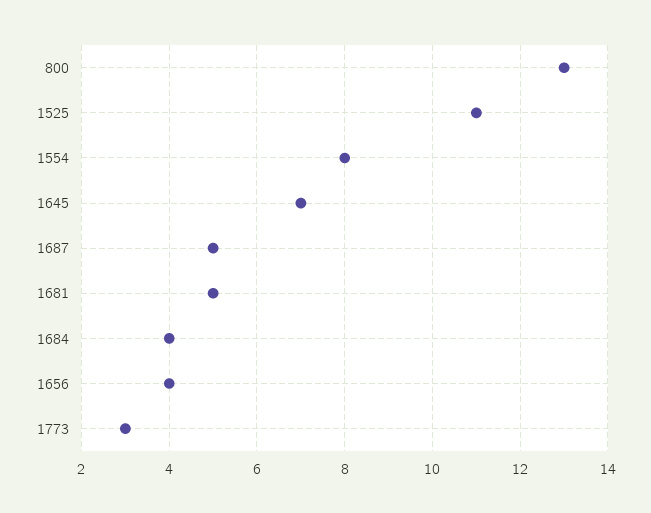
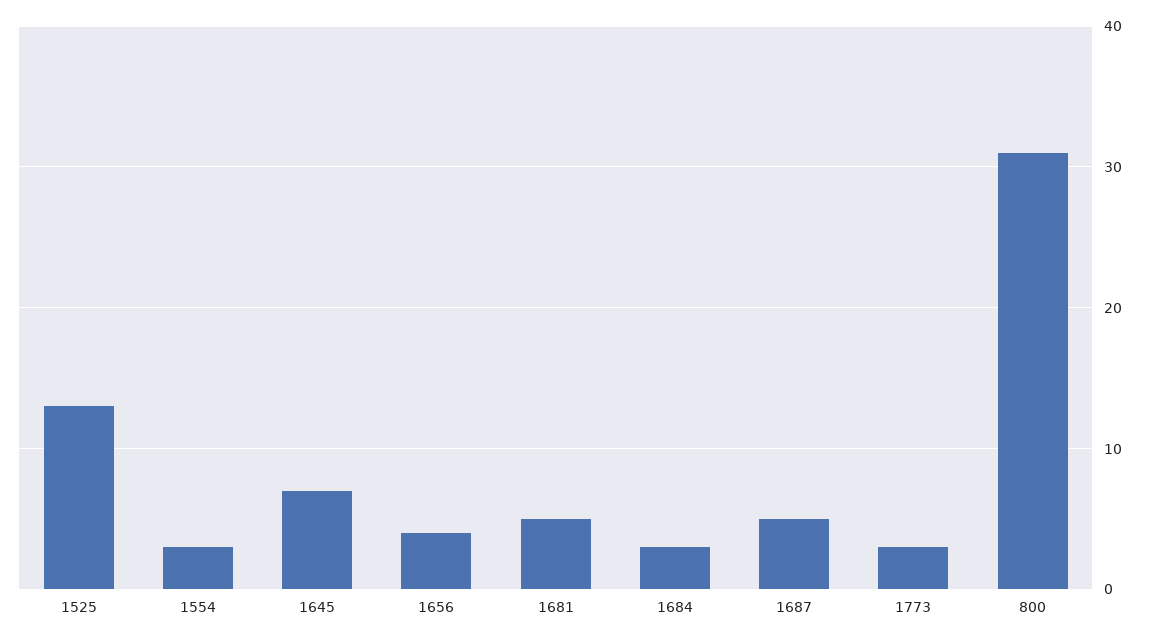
  {
-   "800": 13,
+   "800": 31,
-   "1525": 11,
+   "1525": 13,
-   "1554": 8,
+   "1554": 3,
    "1645": 7,
    "1687": 5,
    "1681": 5,
-   "1684": 4,
+   "1684": 3,
    "1656": 4,
    "1773": 3
  }

